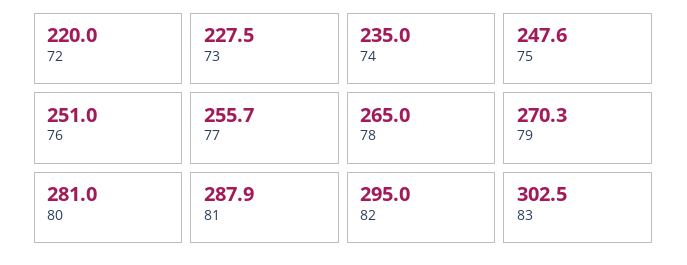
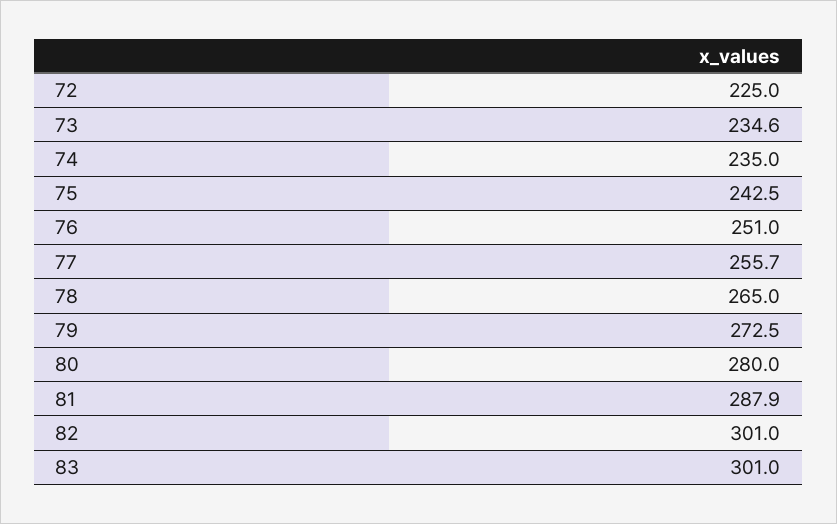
  {
-   "72": 220,
+   "72": 225,
-   "73": 227.5,
+   "73": 234.6,
    "74": 235,
-   "75": 247.6,
+   "75": 242.5,
    "76": 251,
    "77": 255.7,
    "78": 265,
-   "79": 270.3,
+   "79": 272.5,
-   "80": 281,
+   "80": 280,
    "81": 287.9,
-   "82": 295,
+   "82": 301,
-   "83": 302.5
+   "83": 301
  }

